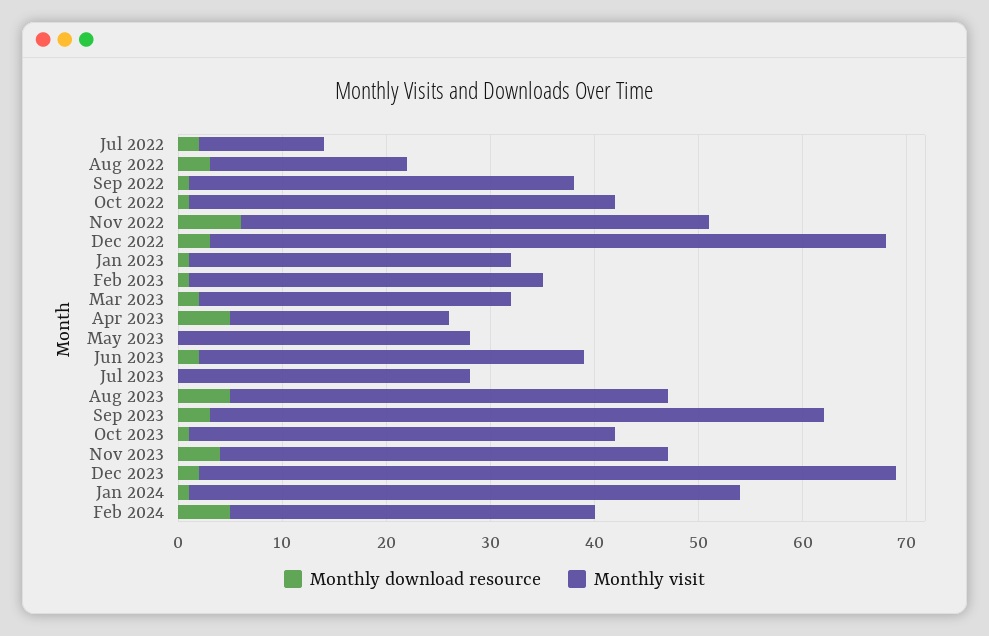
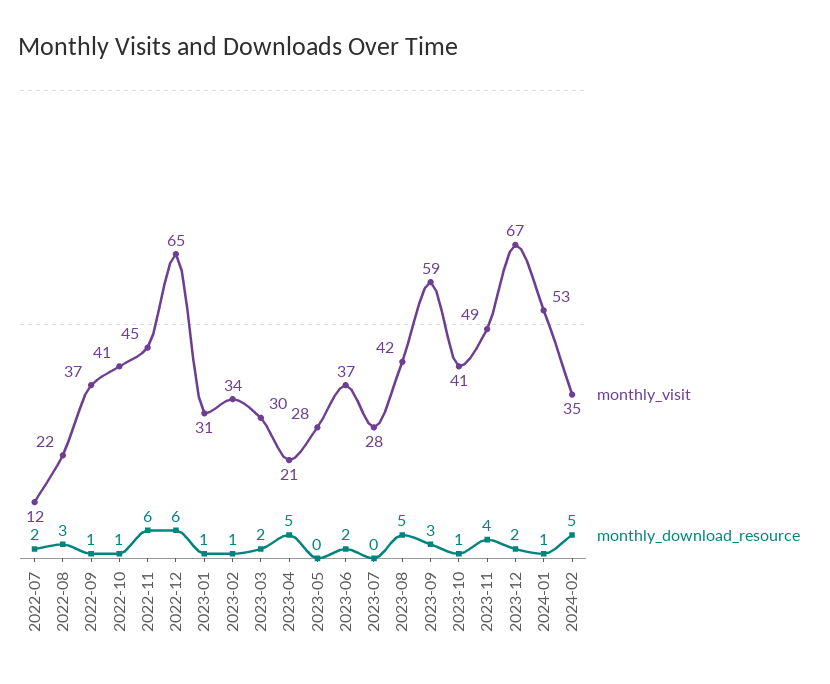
  {
    "Monthly download resource": {
      "Jul 2022": 2,
      "Aug 2022": 3,
      "Sep 2022": 1,
      "Oct 2022": 1,
      "Nov 2022": 6,
-     "Dec 2022": 3,
+     "Dec 2022": 6,
      "Jan 2023": 1,
      "Feb 2023": 1,
      "Mar 2023": 2,
      "Apr 2023": 5,
      "May 2023": 0,
      "Jun 2023": 2,
      "Jul 2023": 0,
      "Aug 2023": 5,
      "Sep 2023": 3,
      "Oct 2023": 1,
      "Nov 2023": 4,
      "Dec 2023": 2,
      "Jan 2024": 1,
      "Feb 2024": 5
    },
    "Monthly visit": {
      "Jul 2022": 12,
-     "Aug 2022": 19,
+     "Aug 2022": 22,
      "Sep 2022": 37,
      "Oct 2022": 41,
      "Nov 2022": 45,
      "Dec 2022": 65,
      "Jan 2023": 31,
      "Feb 2023": 34,
      "Mar 2023": 30,
      "Apr 2023": 21,
      "May 2023": 28,
      "Jun 2023": 37,
      "Jul 2023": 28,
      "Aug 2023": 42,
      "Sep 2023": 59,
      "Oct 2023": 41,
-     "Nov 2023": 43,
+     "Nov 2023": 49,
      "Dec 2023": 67,
      "Jan 2024": 53,
      "Feb 2024": 35
    }
  }

